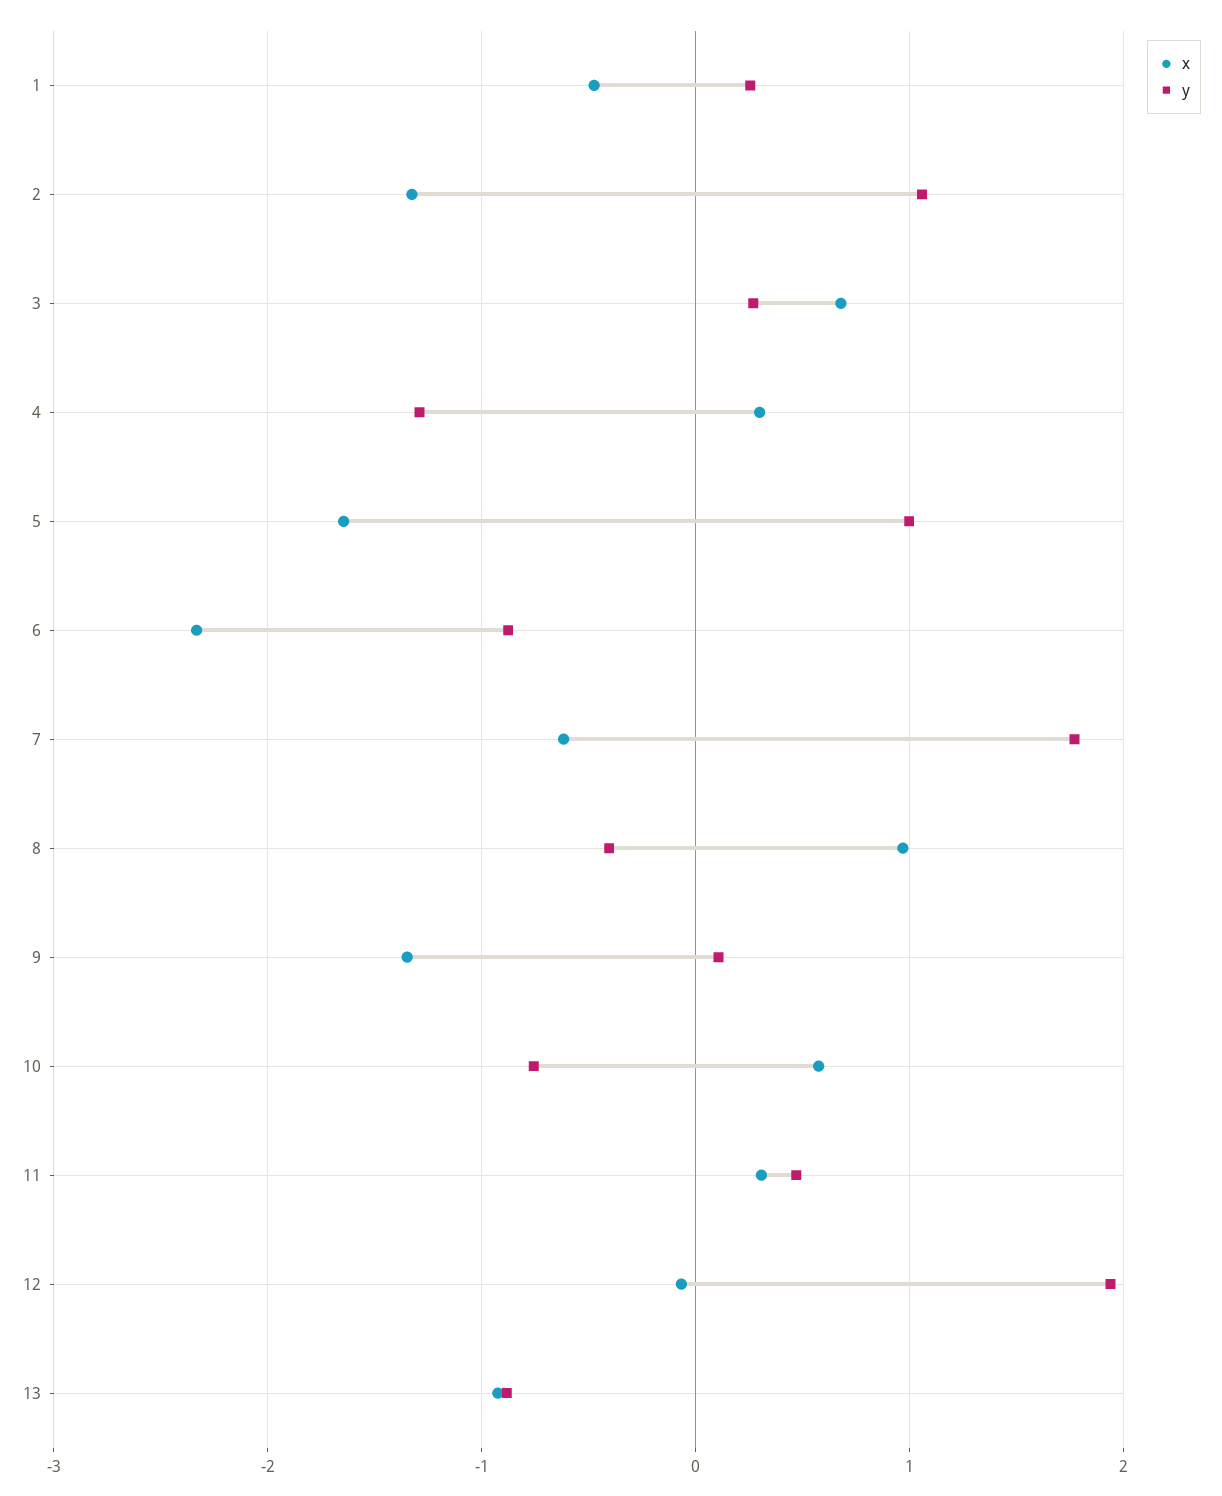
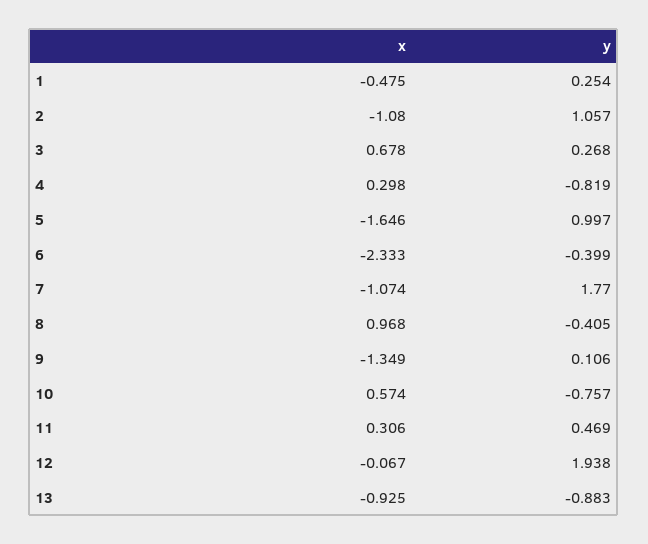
  {
    "x": {
      "1": -0.475,
-     "2": -1.3,
+     "2": -1.08,
      "3": 0.678,
      "4": 0.298,
      "5": -1.646,
      "6": -2.333,
-     "7": -0.6,
+     "7": -1.074,
      "8": 0.968,
      "9": -1.349,
      "10": 0.574,
      "11": 0.306,
      "12": -0.067,
      "13": -0.925
    },
    "y": {
      "1": 0.254,
      "2": 1.057,
      "3": 0.268,
-     "4": -1.3,
+     "4": -0.819,
      "5": 0.997,
-     "6": -0.9,
+     "6": -0.399,
      "7": 1.77,
      "8": -0.405,
      "9": 0.106,
      "10": -0.757,
      "11": 0.469,
      "12": 1.938,
      "13": -0.883
    }
  }

